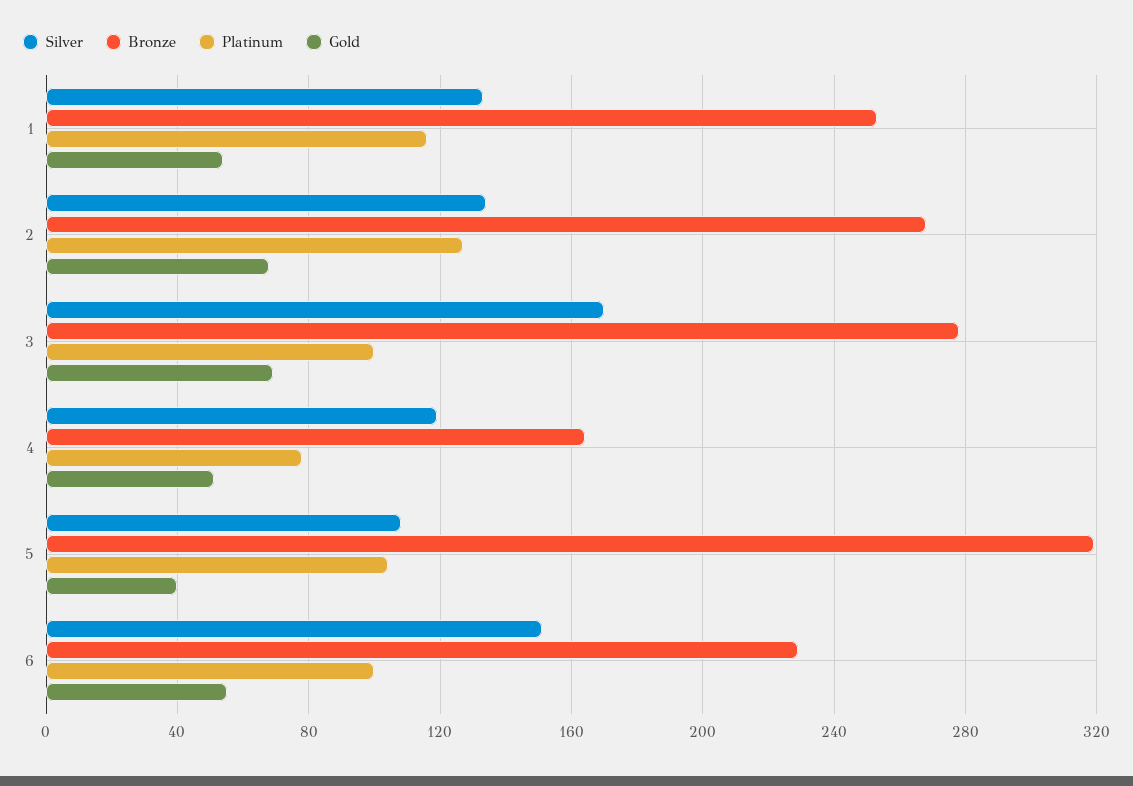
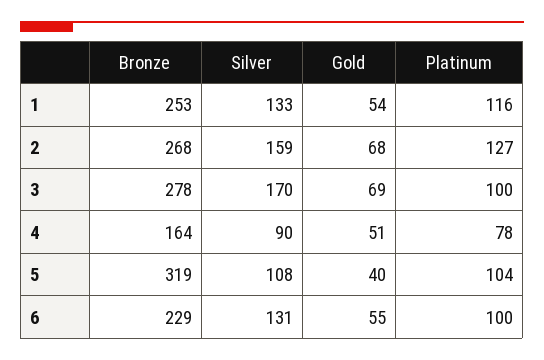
  {
    "Silver": {
      "1": 133,
-     "2": 135,
+     "2": 159,
      "3": 170,
-     "4": 120,
+     "4": 90,
      "5": 108,
-     "6": 150
+     "6": 131
    },
    "Bronze": {
      "1": 253,
      "2": 268,
      "3": 278,
      "4": 164,
      "5": 319,
      "6": 229
    },
    "Platinum": {
      "1": 116,
      "2": 127,
      "3": 100,
      "4": 78,
      "5": 104,
      "6": 100
    },
    "Gold": {
      "1": 54,
      "2": 68,
      "3": 69,
      "4": 51,
      "5": 40,
      "6": 55
    }
  }

